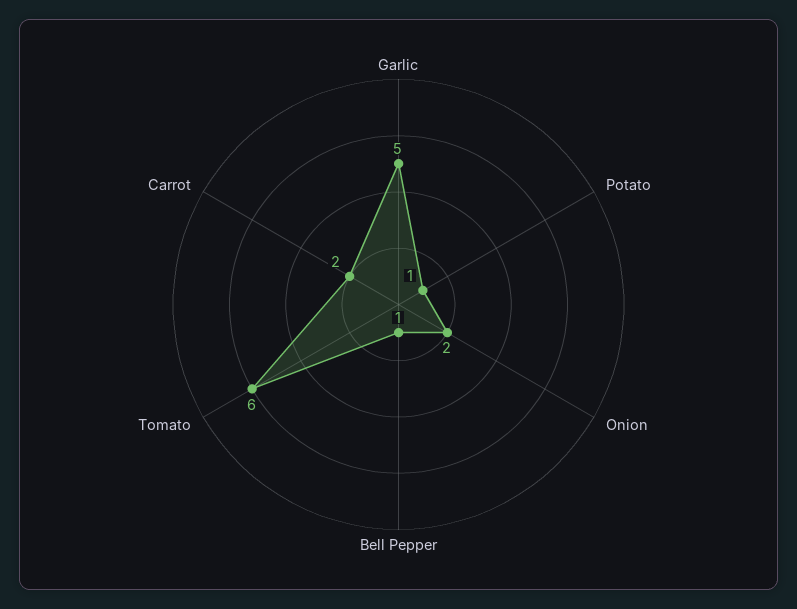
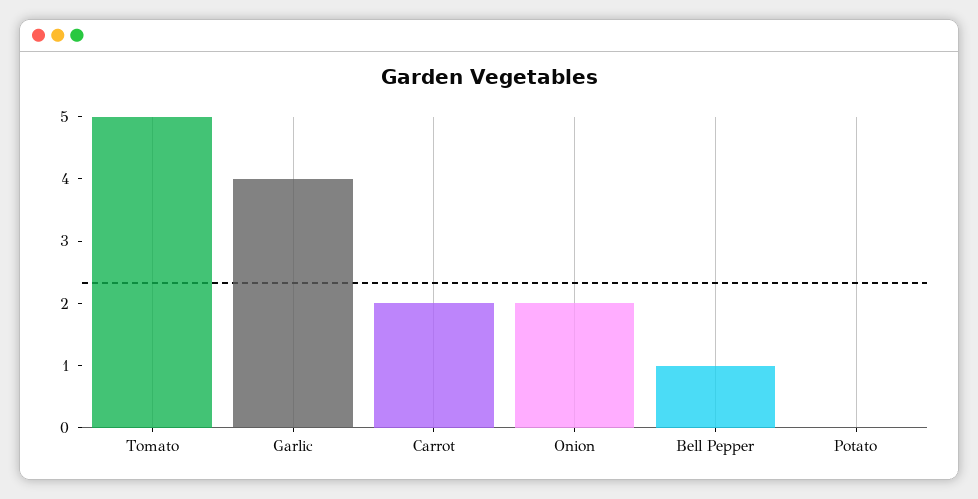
  {
-   "Garlic": 5,
+   "Garlic": 4,
-   "Potato": 1,
+   "Potato": 0,
    "Onion": 2,
    "Bell Pepper": 1,
-   "Tomato": 6,
+   "Tomato": 5,
    "Carrot": 2
  }

